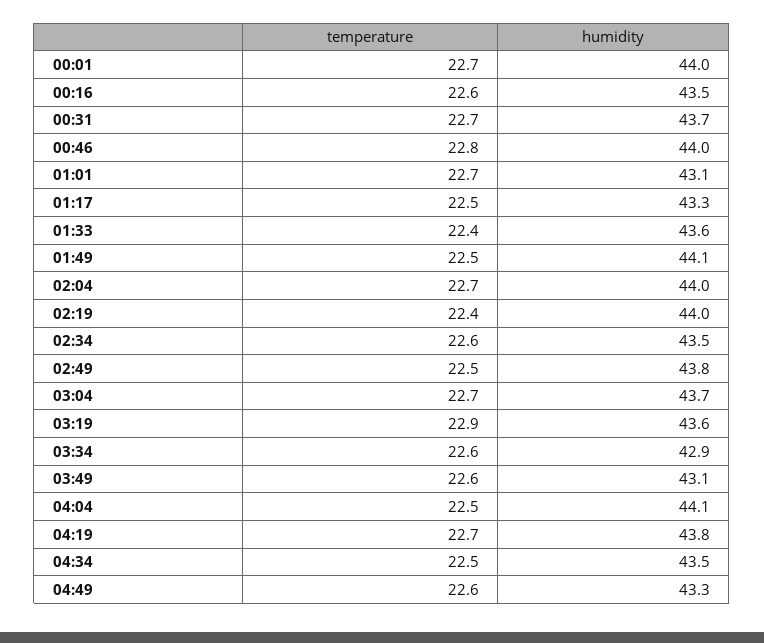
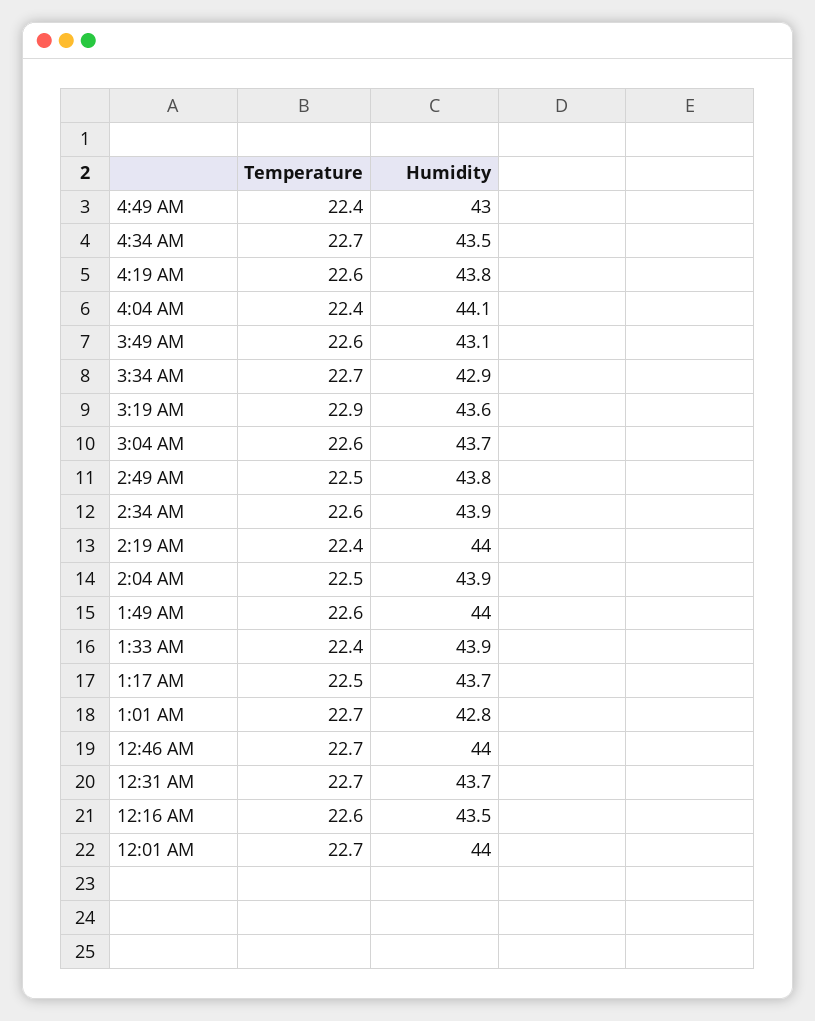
  {
    "temperature": {
      "00:01": 22.7,
      "00:16": 22.6,
      "00:31": 22.7,
-     "00:46": 22.8,
+     "00:46": 22.7,
      "01:01": 22.7,
      "01:17": 22.5,
      "01:33": 22.4,
-     "01:49": 22.5,
+     "01:49": 22.6,
-     "02:04": 22.7,
+     "02:04": 22.5,
      "02:19": 22.4,
      "02:34": 22.6,
      "02:49": 22.5,
-     "03:04": 22.7,
+     "03:04": 22.6,
      "03:19": 22.9,
-     "03:34": 22.6,
+     "03:34": 22.7,
      "03:49": 22.6,
-     "04:04": 22.5,
+     "04:04": 22.4,
-     "04:19": 22.7,
+     "04:19": 22.6,
-     "04:34": 22.5,
+     "04:34": 22.7,
-     "04:49": 22.6
+     "04:49": 22.4
    },
    "humidity": {
      "00:01": 44,
      "00:16": 43.5,
      "00:31": 43.7,
      "00:46": 44,
-     "01:01": 43.1,
+     "01:01": 42.8,
-     "01:17": 43.3,
+     "01:17": 43.7,
-     "01:33": 43.6,
+     "01:33": 43.9,
-     "01:49": 44.1,
+     "01:49": 44,
-     "02:04": 44,
+     "02:04": 43.9,
      "02:19": 44,
-     "02:34": 43.5,
+     "02:34": 43.9,
      "02:49": 43.8,
      "03:04": 43.7,
      "03:19": 43.6,
      "03:34": 42.9,
      "03:49": 43.1,
      "04:04": 44.1,
      "04:19": 43.8,
      "04:34": 43.5,
-     "04:49": 43.3
+     "04:49": 43
    }
  }

